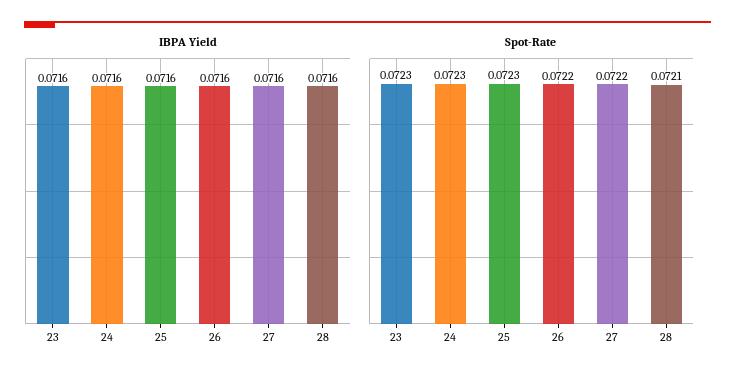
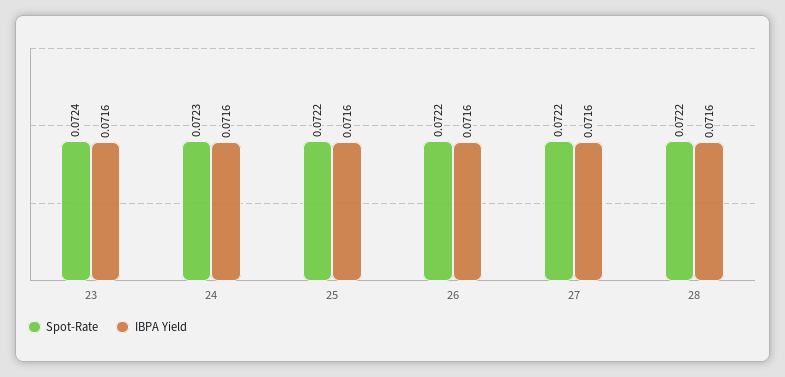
  {
    "IBPA Yield": {
      "23": 0.0716,
      "24": 0.0716,
      "25": 0.0716,
      "26": 0.0716,
      "27": 0.0716,
      "28": 0.0716
    },
    "Spot-Rate": {
-     "23": 0.0723,
+     "23": 0.0724,
      "24": 0.0723,
-     "25": 0.0723,
+     "25": 0.0722,
      "26": 0.0722,
      "27": 0.0722,
-     "28": 0.0721
+     "28": 0.0722
    }
  }

